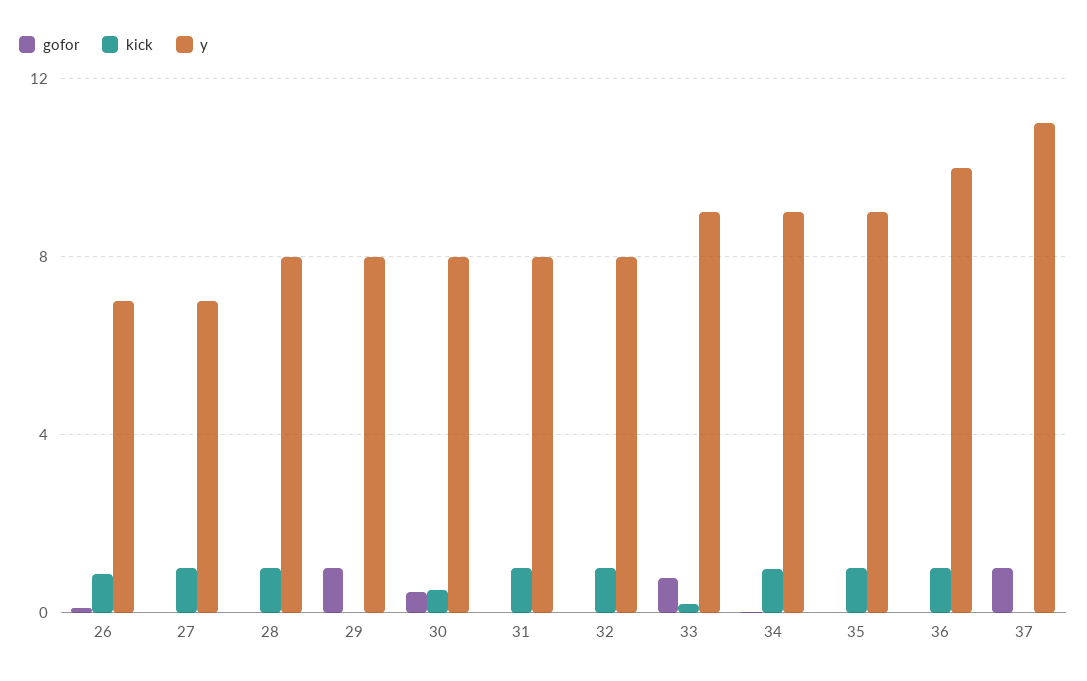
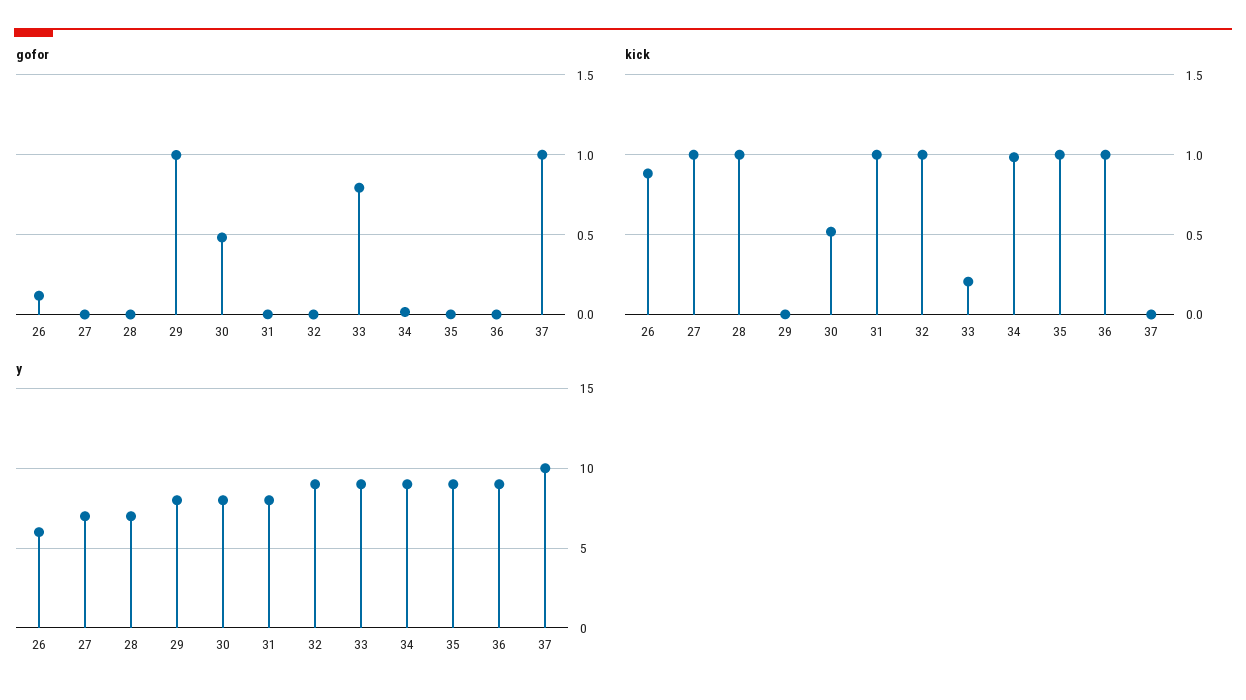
  {
    "gofor": {
      "26": 0.1,
      "27": 0,
      "28": 0,
      "29": 1,
      "30": 0.5,
      "31": 0,
      "32": 0,
      "33": 0.8,
      "34": 0,
      "35": 0,
      "36": 0,
      "37": 1
    },
    "kick": {
      "26": 0.9,
      "27": 1,
      "28": 1,
      "29": 0,
      "30": 0.5,
      "31": 1,
      "32": 1,
      "33": 0.2,
      "34": 1,
      "35": 1,
      "36": 1,
      "37": 0
    },
    "y": {
-     "26": 7,
+     "26": 6,
      "27": 7,
-     "28": 8,
+     "28": 7,
      "29": 8,
      "30": 8,
      "31": 8,
-     "32": 8,
+     "32": 9,
      "33": 9,
      "34": 9,
      "35": 9,
-     "36": 10,
+     "36": 9,
-     "37": 11
+     "37": 10
    }
  }

